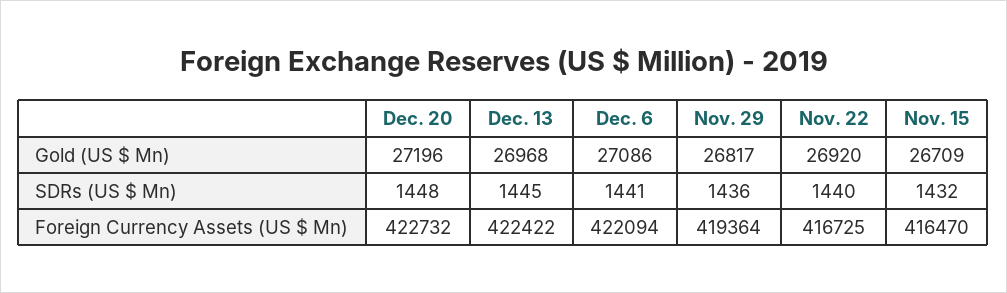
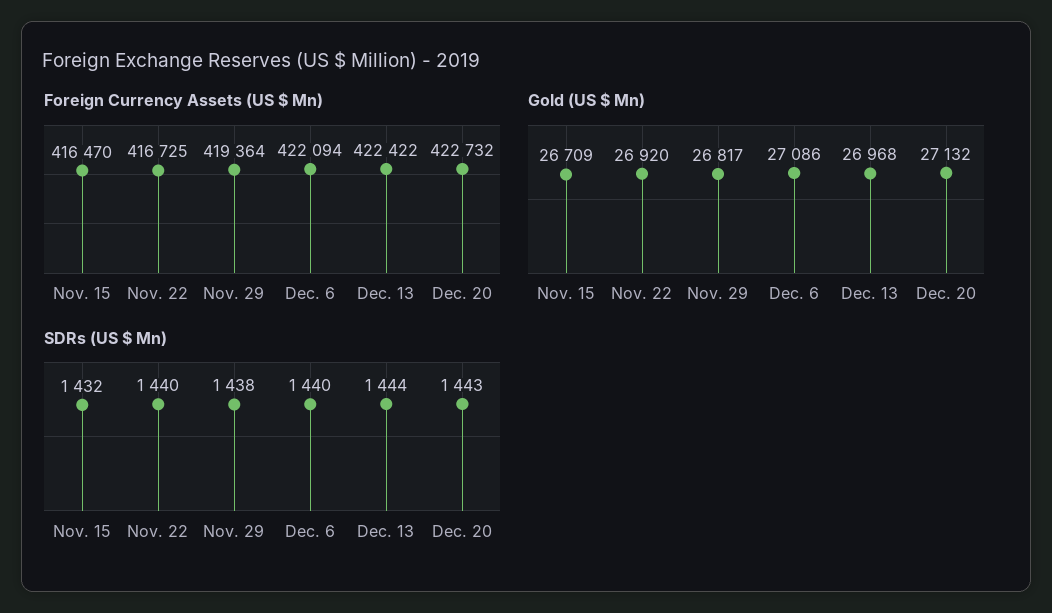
  {
    "Gold (US $ Mn)": {
-     "Dec. 20": 27196,
+     "Dec. 20": 27132,
      "Dec. 13": 26968,
      "Dec. 6": 27086,
      "Nov. 29": 26817,
      "Nov. 22": 26920,
      "Nov. 15": 26709
    },
    "SDRs (US $ Mn)": {
-     "Dec. 20": 1448,
+     "Dec. 20": 1443,
-     "Dec. 13": 1445,
+     "Dec. 13": 1444,
-     "Dec. 6": 1441,
+     "Dec. 6": 1440,
-     "Nov. 29": 1436,
+     "Nov. 29": 1438,
      "Nov. 22": 1440,
      "Nov. 15": 1432
    },
    "Foreign Currency Assets (US $ Mn)": {
      "Dec. 20": 422732,
      "Dec. 13": 422422,
      "Dec. 6": 422094,
      "Nov. 29": 419364,
      "Nov. 22": 416725,
      "Nov. 15": 416470
    }
  }

